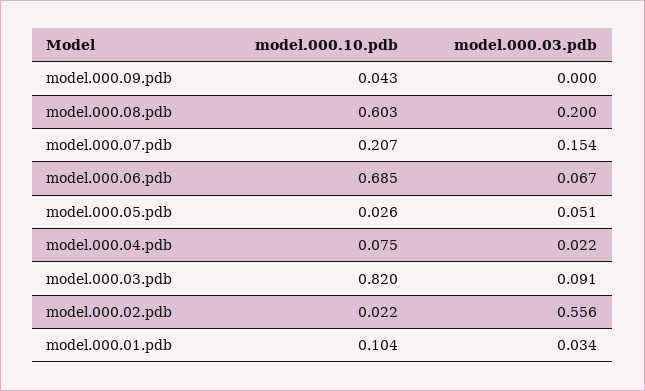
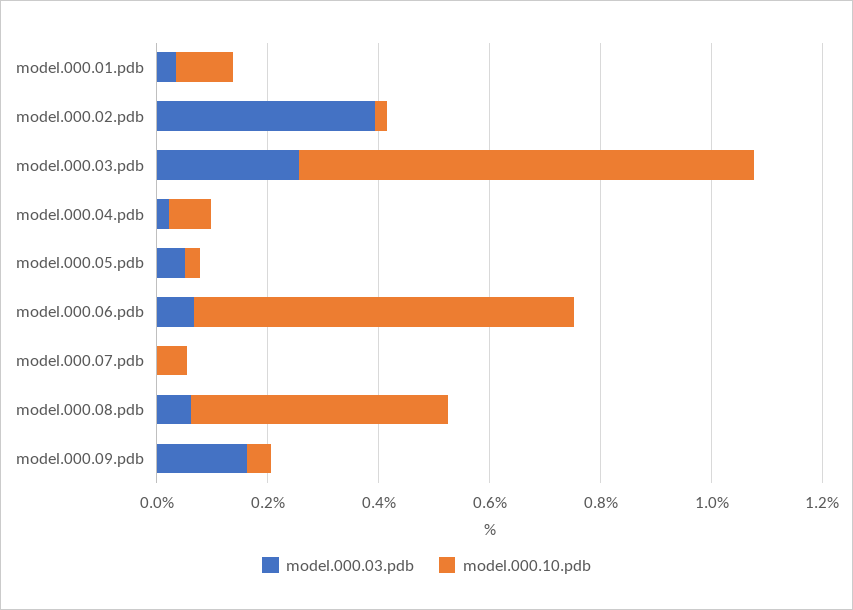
  {
    "model.000.10.pdb": {
      "model.000.09.pdb": 0.043,
-     "model.000.08.pdb": 0.603,
+     "model.000.08.pdb": 0.45,
-     "model.000.07.pdb": 0.207,
+     "model.000.07.pdb": 0.05,
      "model.000.06.pdb": 0.685,
      "model.000.05.pdb": 0.026,
      "model.000.04.pdb": 0.075,
      "model.000.03.pdb": 0.82,
      "model.000.02.pdb": 0.022,
      "model.000.01.pdb": 0.104
    },
    "model.000.03.pdb": {
-     "model.000.09.pdb": 0,
+     "model.000.09.pdb": 0.15,
-     "model.000.08.pdb": 0.2,
+     "model.000.08.pdb": 0.05,
-     "model.000.07.pdb": 0.154,
+     "model.000.07.pdb": 0,
      "model.000.06.pdb": 0.067,
      "model.000.05.pdb": 0.051,
      "model.000.04.pdb": 0.022,
-     "model.000.03.pdb": 0.091,
+     "model.000.03.pdb": 0.25,
-     "model.000.02.pdb": 0.556,
+     "model.000.02.pdb": 0.4,
      "model.000.01.pdb": 0.034
    }
  }

